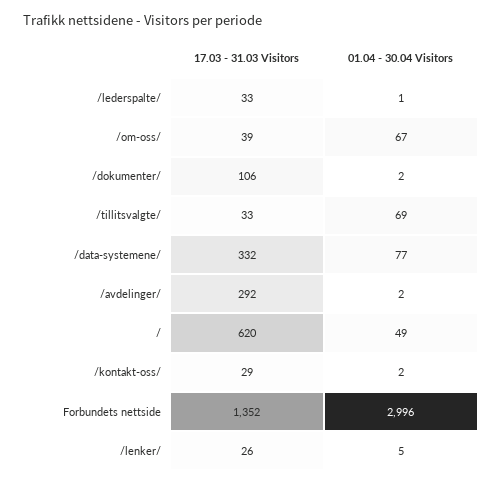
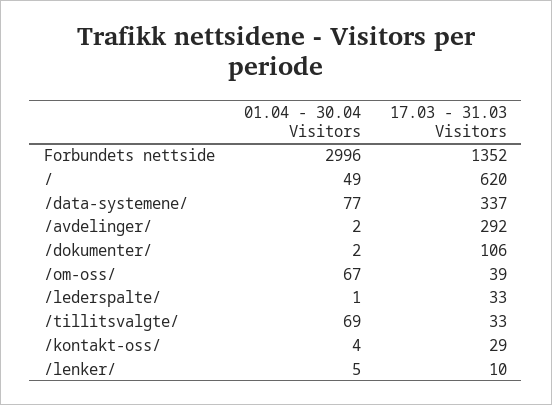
  {
    "17.03 - 31.03 Visitors": {
      "/lederspalte/": 33,
      "/om-oss/": 39,
      "/dokumenter/": 106,
      "/tillitsvalgte/": 33,
-     "/data-systemene/": 332,
+     "/data-systemene/": 337,
      "/avdelinger/": 292,
      "/": 620,
      "/kontakt-oss/": 29,
      "Forbundets nettside": 1352,
-     "/lenker/": 26
+     "/lenker/": 10
    },
    "01.04 - 30.04 Visitors": {
      "/lederspalte/": 1,
      "/om-oss/": 67,
      "/dokumenter/": 2,
      "/tillitsvalgte/": 69,
      "/data-systemene/": 77,
      "/avdelinger/": 2,
      "/": 49,
-     "/kontakt-oss/": 2,
+     "/kontakt-oss/": 4,
      "Forbundets nettside": 2996,
      "/lenker/": 5
    }
  }

